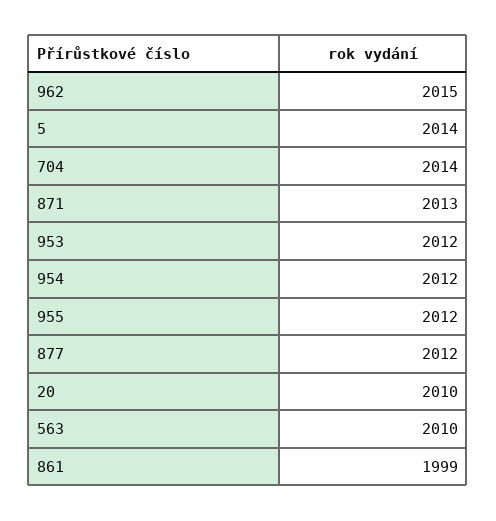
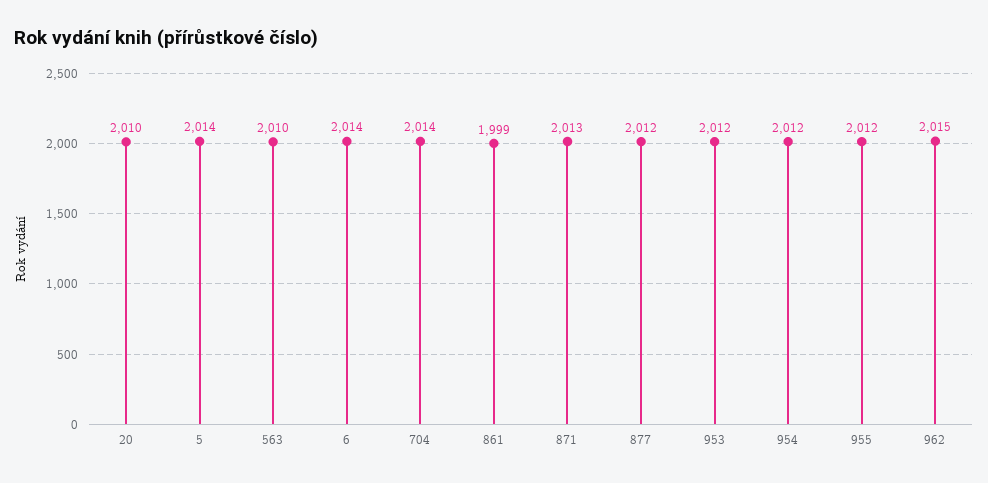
  {
    "962": 2015,
    "5": 2014,
    "704": 2014,
    "871": 2013,
    "953": 2012,
    "954": 2012,
    "955": 2012,
    "877": 2012,
    "20": 2010,
    "563": 2010,
-   "861": 1999
+   "861": 1999,
+   "6": 2014
  }

